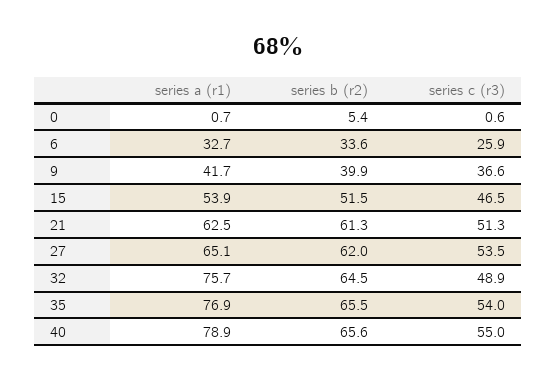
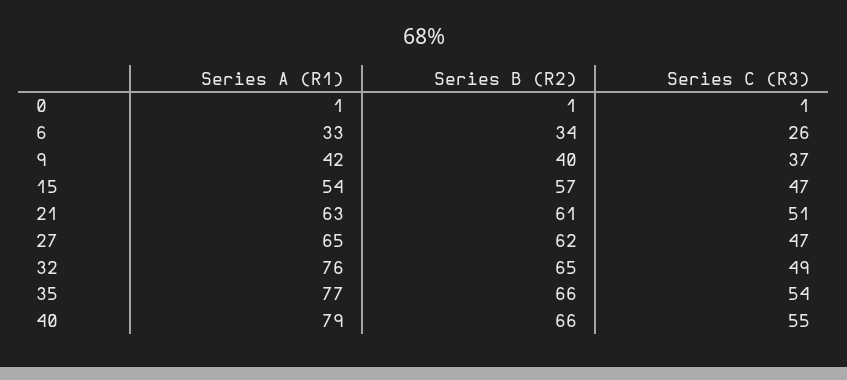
  {
    "series a (r1)": {
      "0": 0.7,
      "6": 32.7,
      "9": 41.7,
      "15": 53.9,
      "21": 62.5,
      "27": 65.1,
      "32": 75.7,
      "35": 76.9,
      "40": 78.9
    },
    "series b (r2)": {
-     "0": 5.4,
+     "0": 1,
      "6": 33.6,
      "9": 39.9,
-     "15": 51.5,
+     "15": 57,
      "21": 61.3,
      "27": 62,
      "32": 64.5,
      "35": 65.5,
      "40": 65.6
    },
    "series c (r3)": {
      "0": 0.6,
      "6": 25.9,
      "9": 36.6,
      "15": 46.5,
      "21": 51.3,
-     "27": 53.5,
+     "27": 47,
      "32": 48.9,
      "35": 54,
      "40": 55
    }
  }

